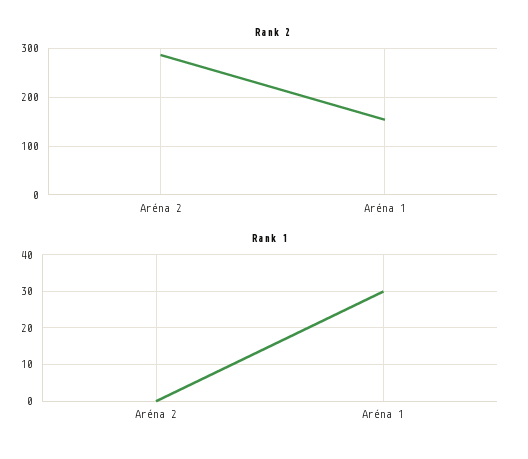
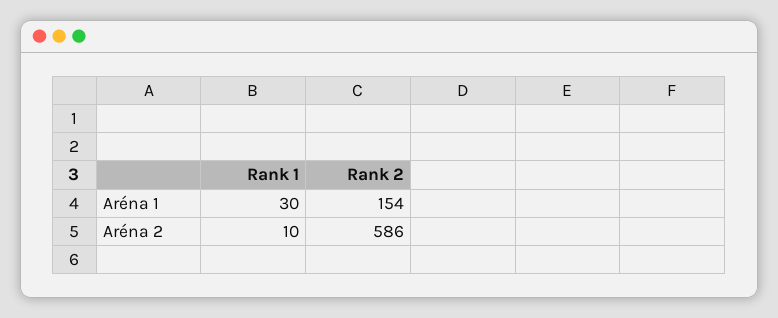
  {
    "Rank 2": {
-     "Aréna 2": 280,
+     "Aréna 2": 586,
      "Aréna 1": 154
    },
    "Rank 1": {
-     "Aréna 2": 0,
+     "Aréna 2": 10,
      "Aréna 1": 30
    }
  }

